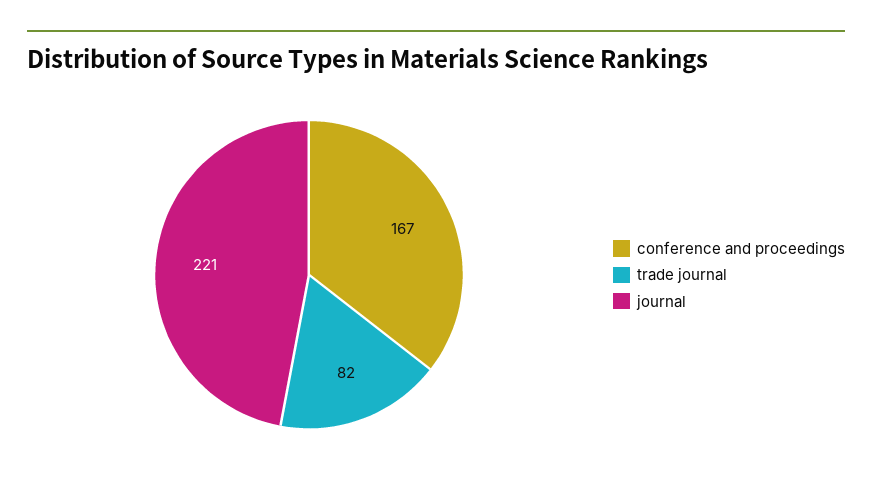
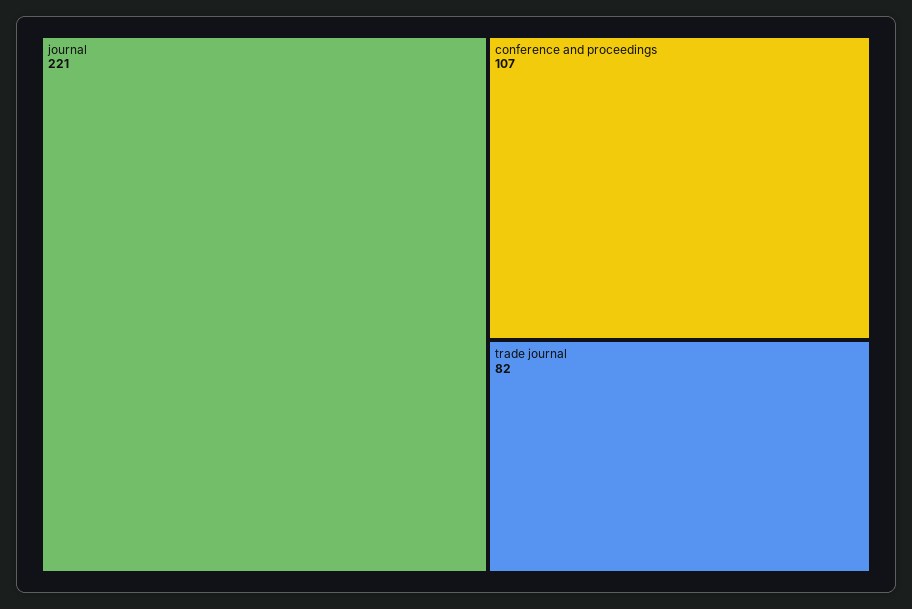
  {
-   "conference and proceedings": 167,
+   "conference and proceedings": 107,
    "trade journal": 82,
    "journal": 221
  }

